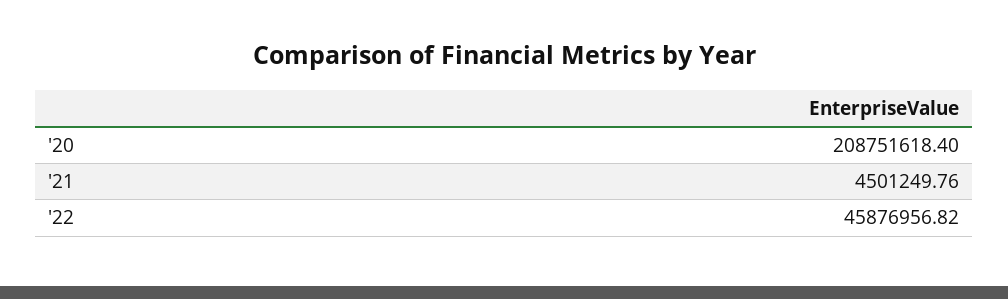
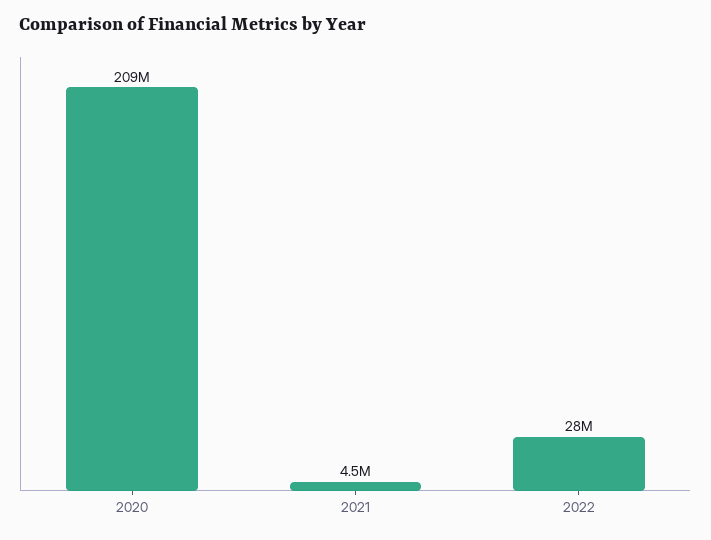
  {
    "'20": 208751618.4,
    "'21": 4501249.76,
-   "'22": 45876956.82
+   "'22": 28000000
  }

